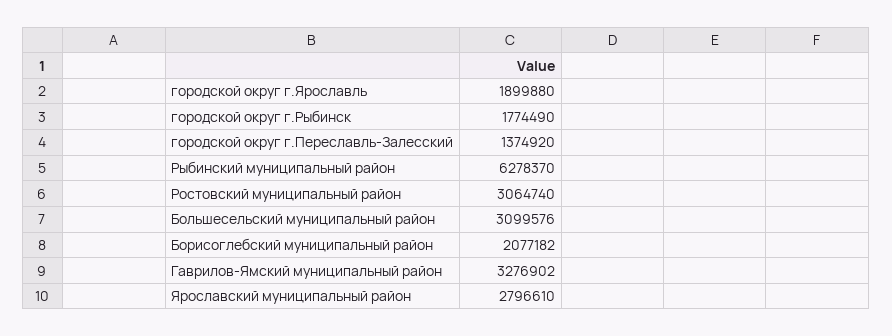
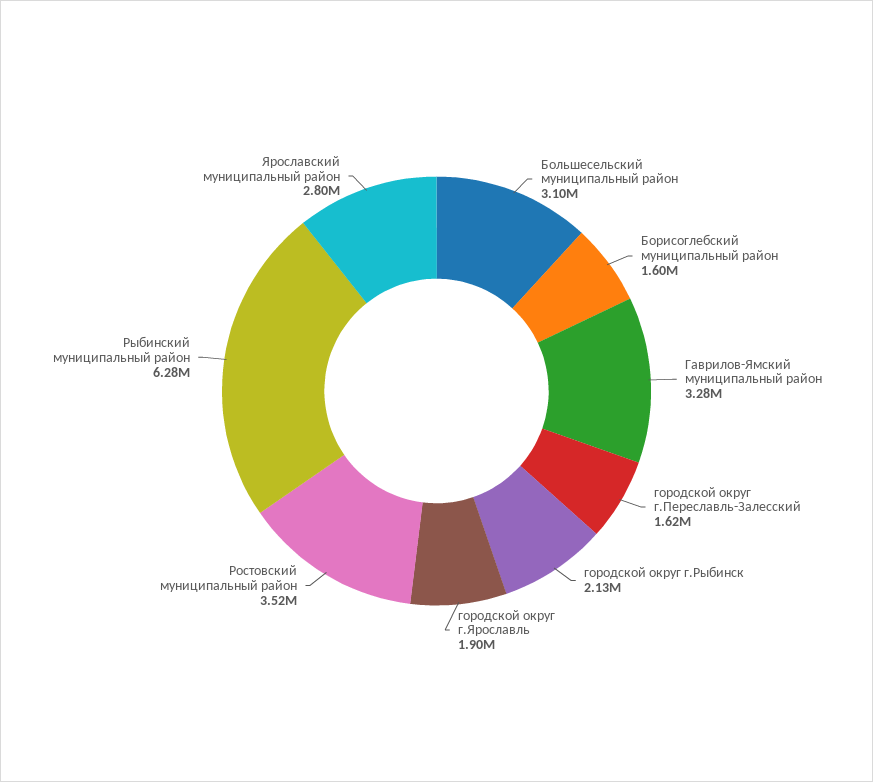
  {
    "городской округ г.Ярославль": 1899880,
-   "городской округ г.Рыбинск": 1774490,
+   "городской округ г.Рыбинск": 2130000,
-   "городской округ г.Переславль-Залесский": 1374920,
+   "городской округ г.Переславль-Залесский": 1620000,
    "Рыбинский муниципальный район": 6278370,
-   "Ростовский муниципальный район": 3064740,
+   "Ростовский муниципальный район": 3520000,
    "Большесельский муниципальный район": 3099576,
-   "Борисоглебский муниципальный район": 2077182,
+   "Борисоглебский муниципальный район": 1600000,
    "Гаврилов-Ямский муниципальный район": 3276902,
    "Ярославский муниципальный район": 2796610
  }

